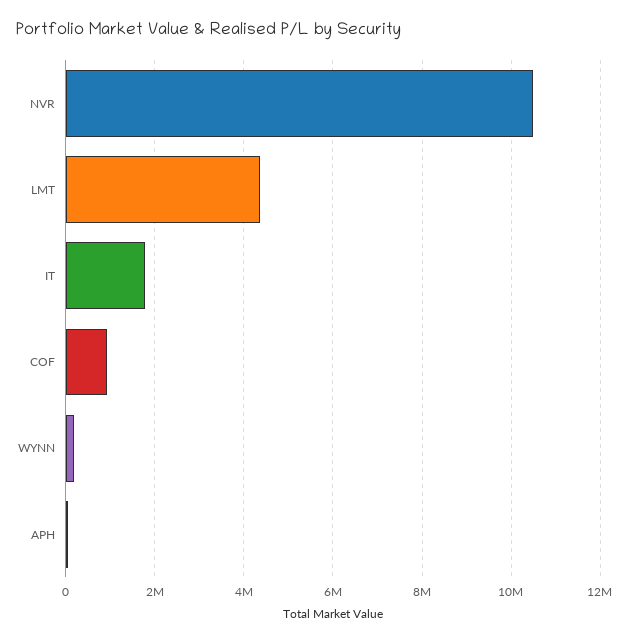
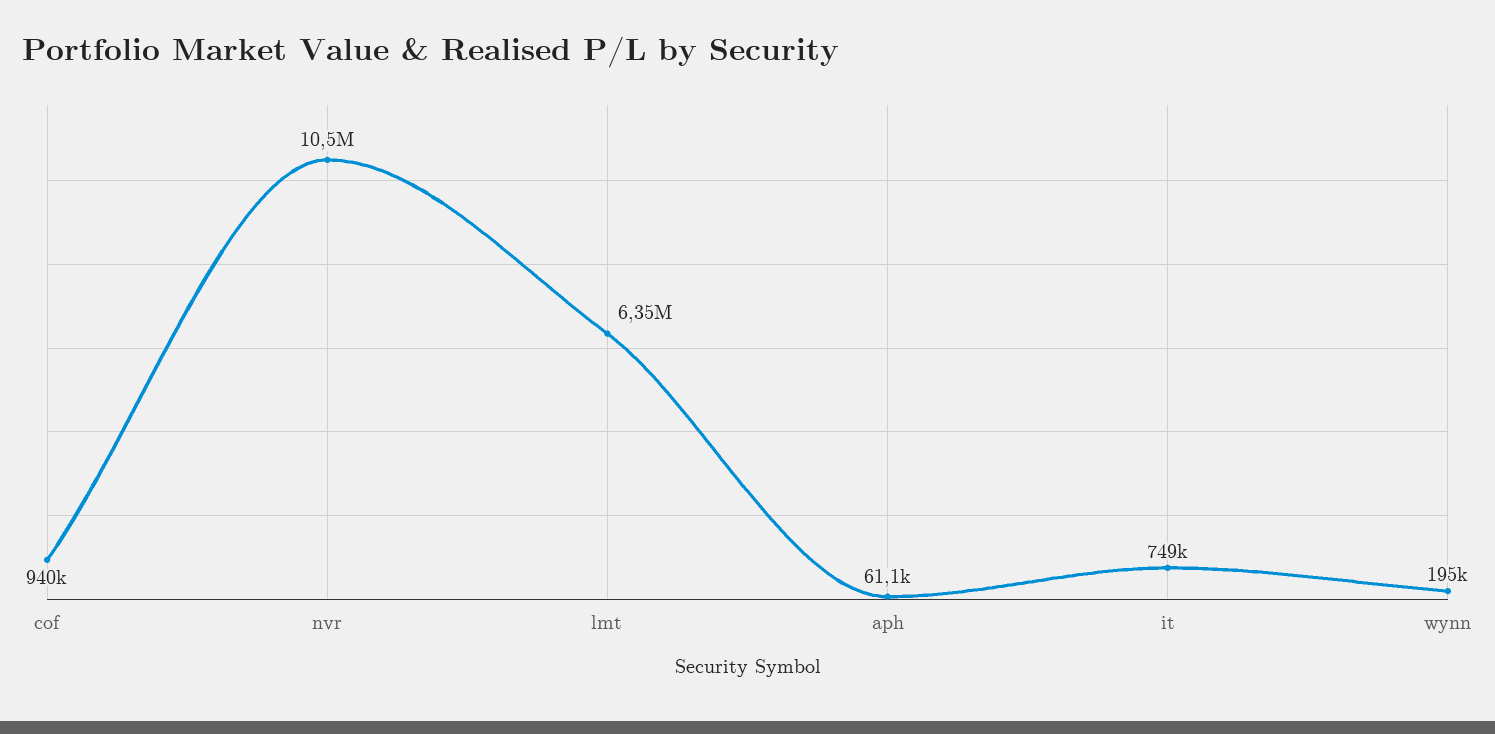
  {
    "NVR": 10500000,
-   "LMT": 4400000,
+   "LMT": 6350000,
-   "IT": 1800000,
+   "IT": 749000,
    "COF": 940000,
    "WYNN": 195000,
    "APH": 61100
  }

